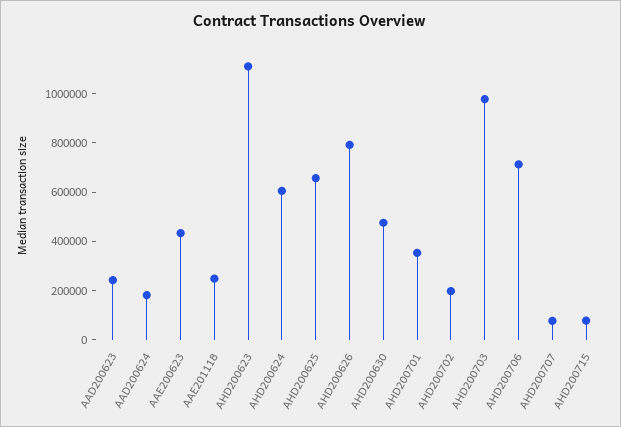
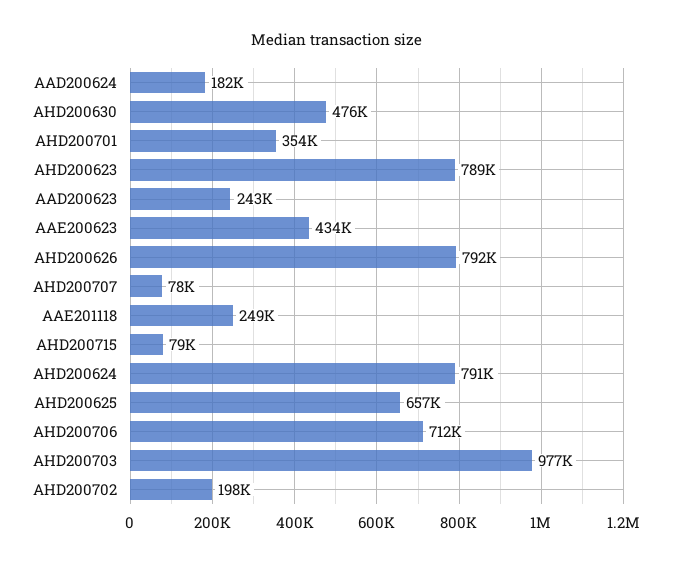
  {
    "AAD200623": 243000,
    "AAD200624": 182000,
    "AAE200623": 434000,
    "AAE201118": 249000,
-   "AHD200623": 1100000,
+   "AHD200623": 789000,
-   "AHD200624": 600000,
+   "AHD200624": 791000,
    "AHD200625": 657000,
    "AHD200626": 792000,
    "AHD200630": 476000,
    "AHD200701": 354000,
    "AHD200702": 198000,
    "AHD200703": 977000,
    "AHD200706": 712000,
    "AHD200707": 78000,
    "AHD200715": 79000
  }

